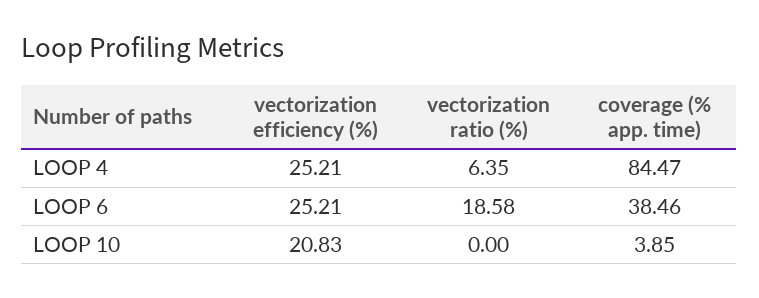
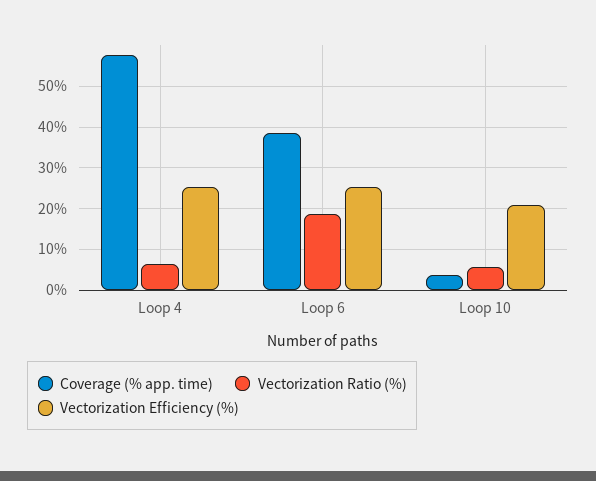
  {
    "vectorization efficiency (%)": {
      "LOOP 4": 25.21,
      "LOOP 6": 25.21,
      "LOOP 10": 20.83
    },
    "vectorization ratio (%)": {
      "LOOP 4": 6.35,
      "LOOP 6": 18.58,
-     "LOOP 10": 0
+     "LOOP 10": 6
    },
    "coverage (% app. time)": {
-     "LOOP 4": 84.47,
+     "LOOP 4": 58,
      "LOOP 6": 38.46,
      "LOOP 10": 3.85
    }
  }

